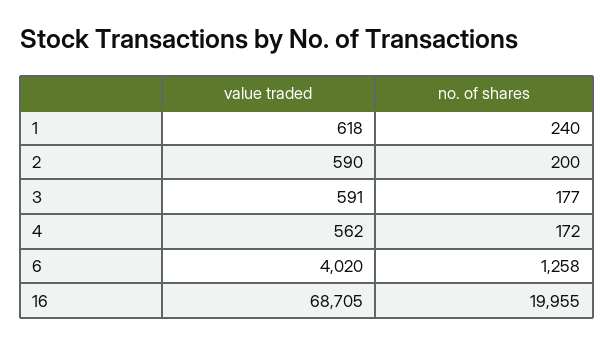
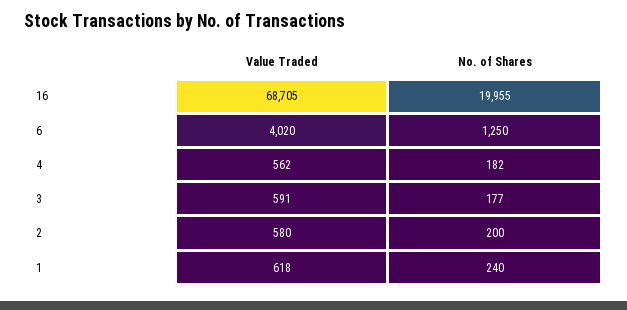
  {
    "value traded": {
      "1": 618,
-     "2": 590,
+     "2": 580,
      "3": 591,
      "4": 562,
      "6": 4020,
      "16": 68705
    },
    "no. of shares": {
      "1": 240,
      "2": 200,
      "3": 177,
-     "4": 172,
+     "4": 182,
-     "6": 1258,
+     "6": 1250,
      "16": 19955
    }
  }

